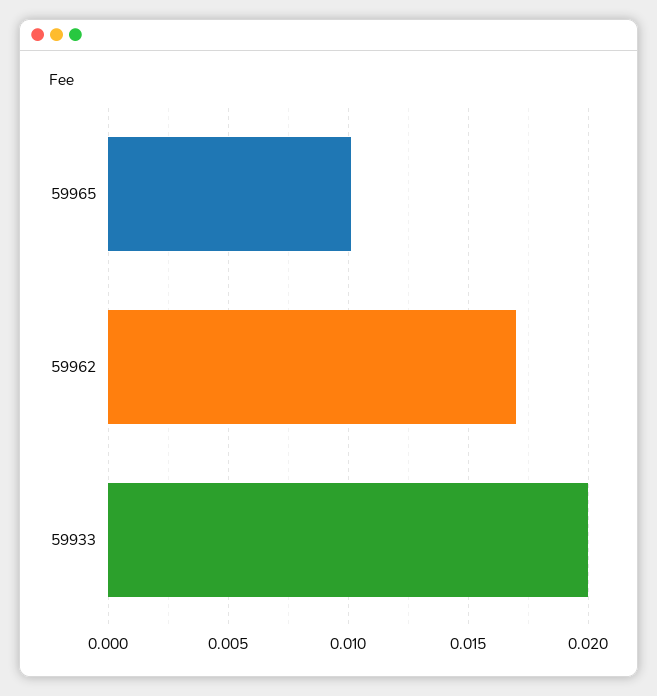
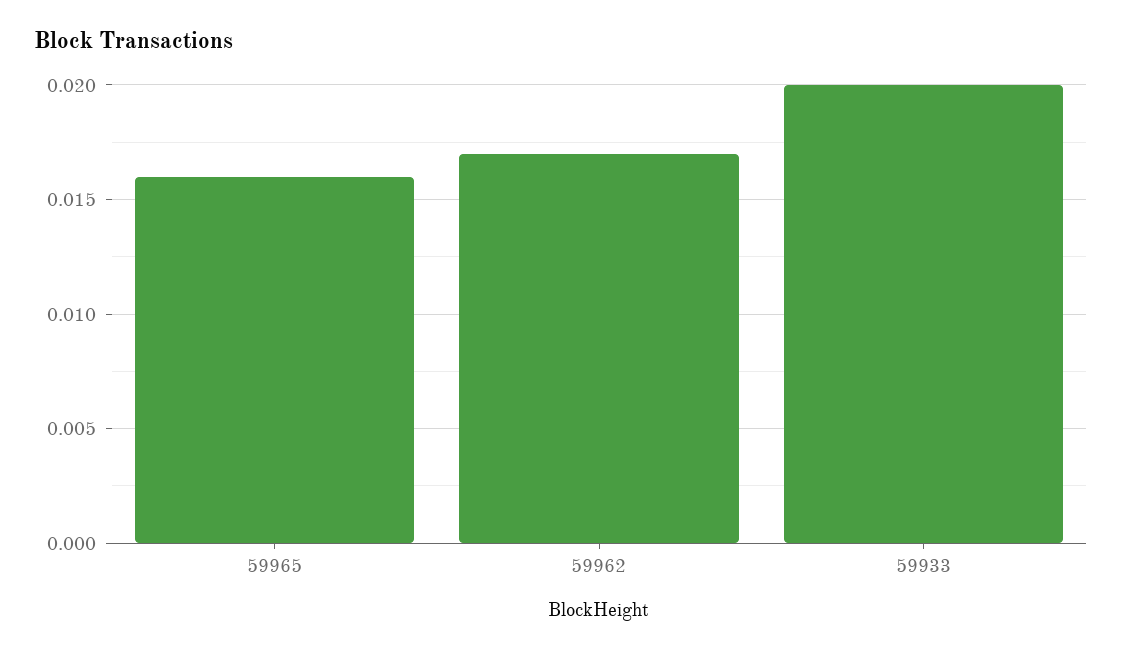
  {
-   "59965": 0.01,
+   "59965": 0.016,
    "59962": 0.017,
    "59933": 0.02
  }

